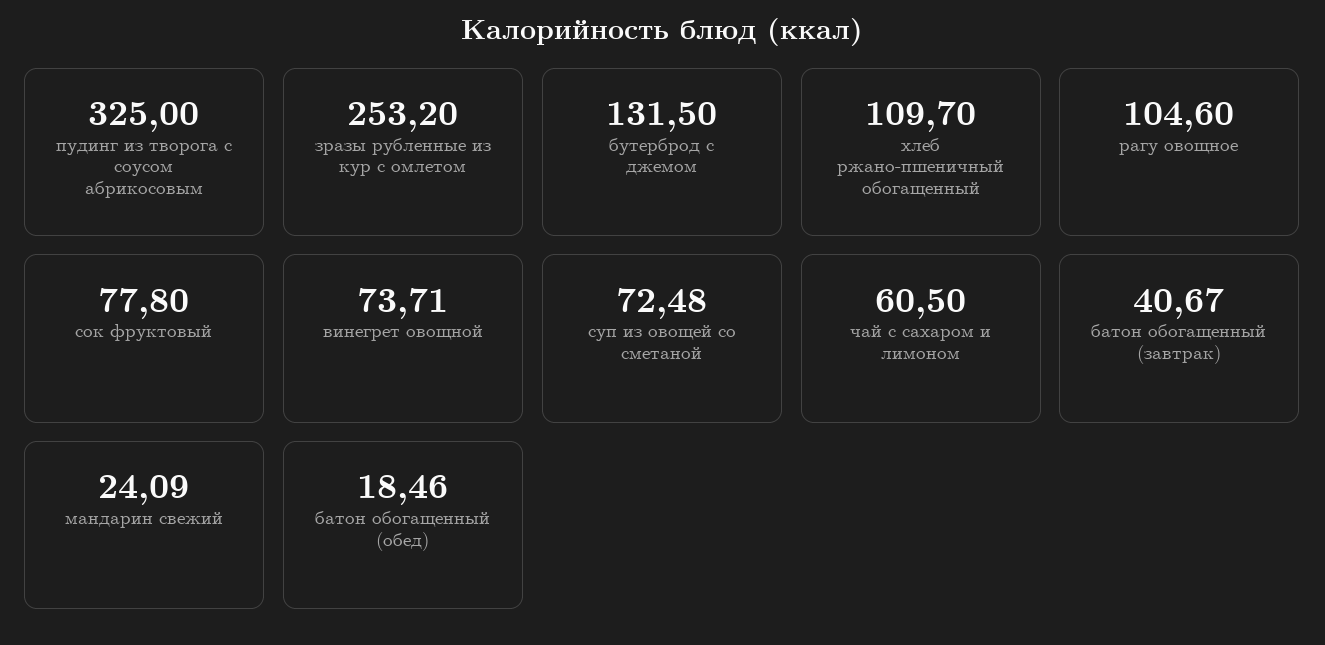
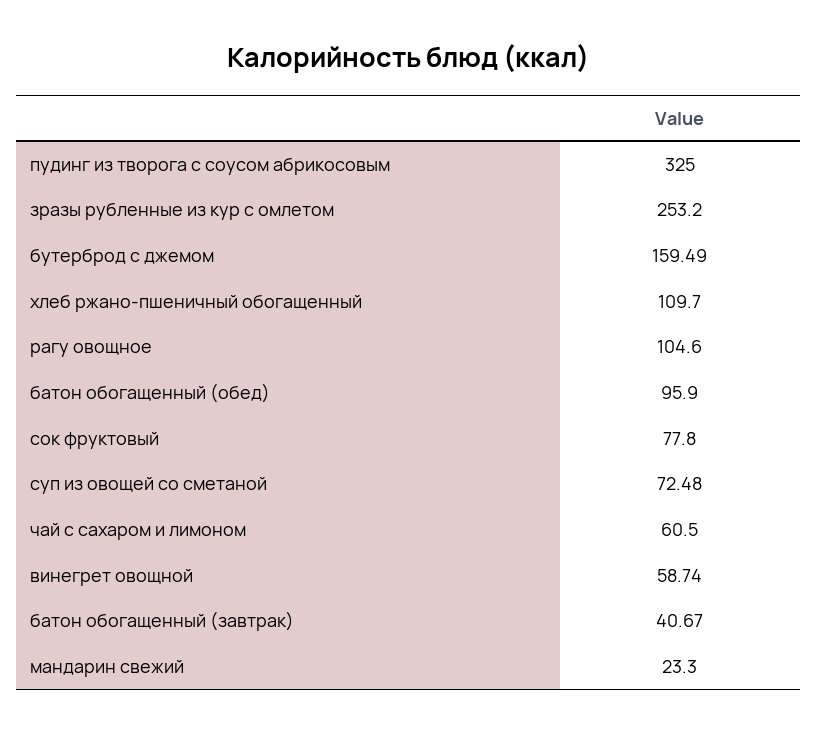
  {
    "пудинг из творога с соусом абрикосовым": 325,
    "зразы рубленные из кур с омлетом": 253.2,
-   "бутерброд с джемом": 131.5,
+   "бутерброд с джемом": 159.49,
    "хлеб ржано-пшеничный обогащенный": 109.7,
    "рагу овощное": 104.6,
    "сок фруктовый": 77.8,
-   "винегрет овощной": 73.71,
+   "винегрет овощной": 58.74,
    "суп из овощей со сметаной": 72.48,
    "чай с сахаром и лимоном": 60.5,
    "батон обогащенный (завтрак)": 40.67,
-   "мандарин свежий": 24.09,
+   "мандарин свежий": 23.3,
-   "батон обогащенный (обед)": 18.46
+   "батон обогащенный (обед)": 95.9
  }

